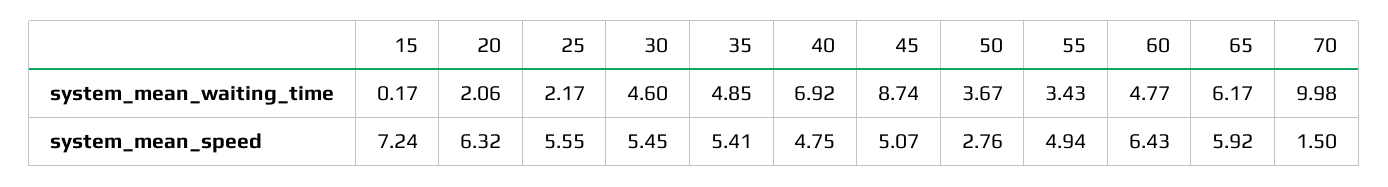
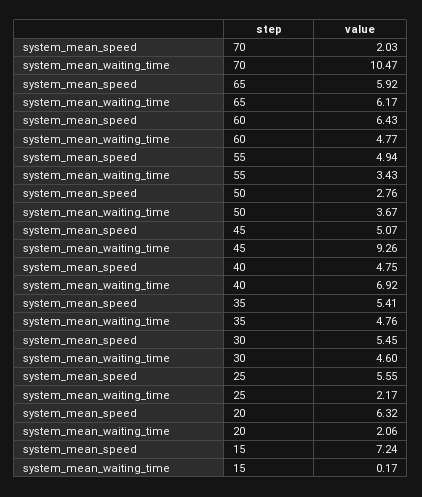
  {
    "15": {
      "system_mean_waiting_time": 0.17,
      "system_mean_speed": 7.24
    },
    "20": {
      "system_mean_waiting_time": 2.06,
      "system_mean_speed": 6.32
    },
    "25": {
      "system_mean_waiting_time": 2.17,
      "system_mean_speed": 5.55
    },
    "30": {
      "system_mean_waiting_time": 4.6,
      "system_mean_speed": 5.45
    },
    "35": {
-     "system_mean_waiting_time": 4.85,
+     "system_mean_waiting_time": 4.76,
      "system_mean_speed": 5.41
    },
    "40": {
      "system_mean_waiting_time": 6.92,
      "system_mean_speed": 4.75
    },
    "45": {
-     "system_mean_waiting_time": 8.74,
+     "system_mean_waiting_time": 9.26,
      "system_mean_speed": 5.07
    },
    "50": {
      "system_mean_waiting_time": 3.67,
      "system_mean_speed": 2.76
    },
    "55": {
      "system_mean_waiting_time": 3.43,
      "system_mean_speed": 4.94
    },
    "60": {
      "system_mean_waiting_time": 4.77,
      "system_mean_speed": 6.43
    },
    "65": {
      "system_mean_waiting_time": 6.17,
      "system_mean_speed": 5.92
    },
    "70": {
-     "system_mean_waiting_time": 9.98,
+     "system_mean_waiting_time": 10.47,
-     "system_mean_speed": 1.5
+     "system_mean_speed": 2.03
    }
  }

